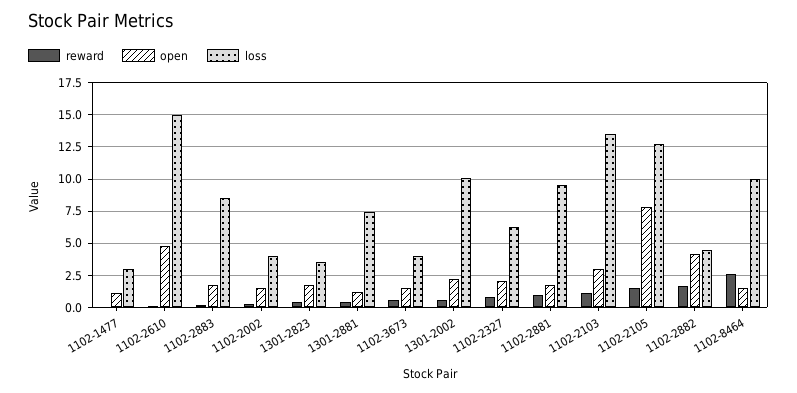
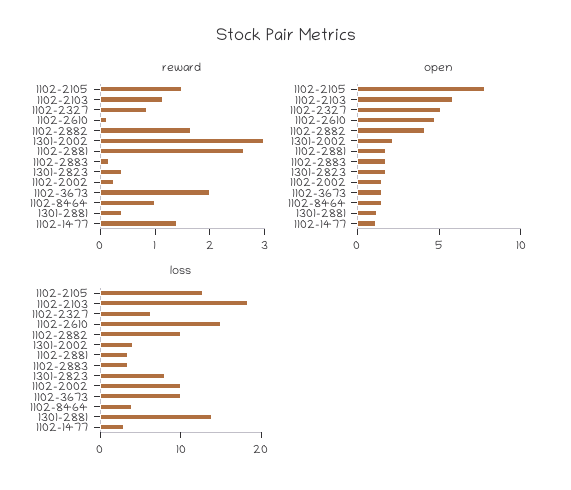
  {
    "reward": {
-     "1102-1477": 0,
+     "1102-1477": 1.4,
      "1102-2610": 0.2,
      "1102-2883": 0.2,
      "1102-2002": 0.2,
      "1301-2823": 0.4,
      "1301-2881": 0.4,
-     "1102-3673": 0.5,
+     "1102-3673": 2,
-     "1301-2002": 0.5,
+     "1301-2002": 3,
      "1102-2327": 0.8,
-     "1102-2881": 1,
+     "1102-2881": 2.6,
      "1102-2103": 1.2,
      "1102-2105": 1.6,
      "1102-2882": 1.6,
-     "1102-8464": 2.5
+     "1102-8464": 1
    },
    "open": {
      "1102-1477": 1,
      "1102-2610": 5,
      "1102-2883": 2,
      "1102-2002": 1.5,
      "1301-2823": 2,
      "1301-2881": 1,
      "1102-3673": 1.5,
      "1301-2002": 2,
-     "1102-2327": 2,
+     "1102-2327": 5,
      "1102-2881": 2,
-     "1102-2103": 3,
+     "1102-2103": 6,
      "1102-2105": 8,
      "1102-2882": 4,
      "1102-8464": 1.5
    },
    "loss": {
      "1102-1477": 3,
      "1102-2610": 15,
-     "1102-2883": 8.5,
+     "1102-2883": 4,
-     "1102-2002": 4,
+     "1102-2002": 10,
-     "1301-2823": 3.5,
+     "1301-2823": 8,
-     "1301-2881": 7.5,
+     "1301-2881": 14,
-     "1102-3673": 4,
+     "1102-3673": 10,
-     "1301-2002": 10,
+     "1301-2002": 4,
      "1102-2327": 6.5,
-     "1102-2881": 9.5,
+     "1102-2881": 4,
-     "1102-2103": 13.5,
+     "1102-2103": 18,
      "1102-2105": 13,
-     "1102-2882": 4.5,
+     "1102-2882": 10,
-     "1102-8464": 10
+     "1102-8464": 4
    }
  }

